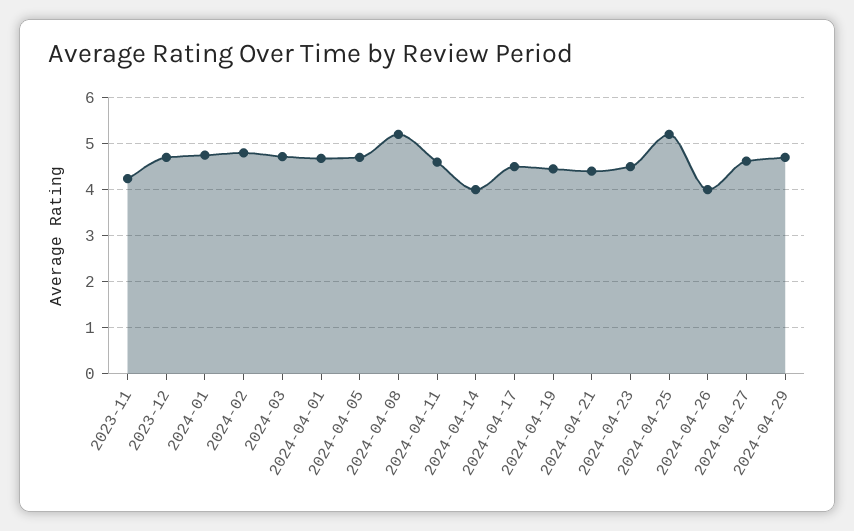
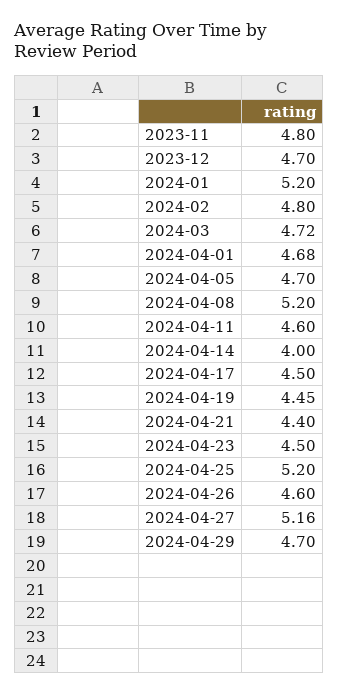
  {
-   "2023-11": 4.2,
+   "2023-11": 4.8,
    "2023-12": 4.7,
-   "2024-01": 4.8,
+   "2024-01": 5.2,
    "2024-02": 4.8,
    "2024-03": 4.72,
    "2024-04-01": 4.68,
    "2024-04-05": 4.7,
    "2024-04-08": 5.2,
    "2024-04-11": 4.6,
    "2024-04-14": 4,
    "2024-04-17": 4.5,
    "2024-04-19": 4.45,
    "2024-04-21": 4.4,
    "2024-04-23": 4.5,
    "2024-04-25": 5.2,
-   "2024-04-26": 4,
+   "2024-04-26": 4.6,
-   "2024-04-27": 4.6,
+   "2024-04-27": 5.16,
    "2024-04-29": 4.7
  }

